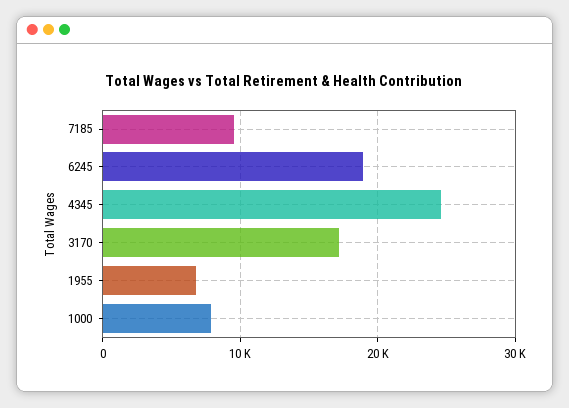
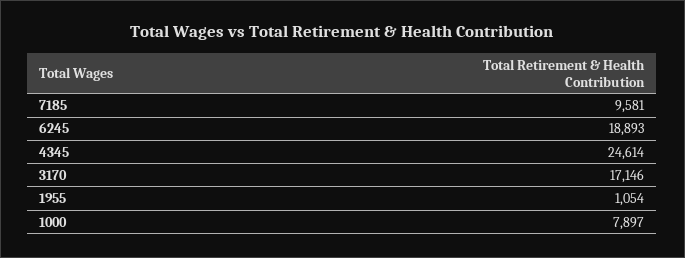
  {
    "7185": 9581,
    "6245": 18893,
    "4345": 24614,
    "3170": 17146,
-   "1955": 7000,
+   "1955": 1054,
    "1000": 7897
  }

